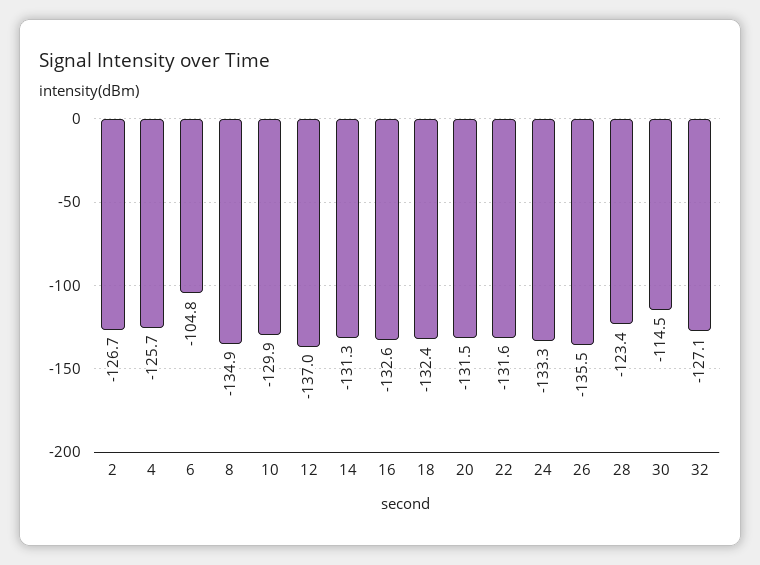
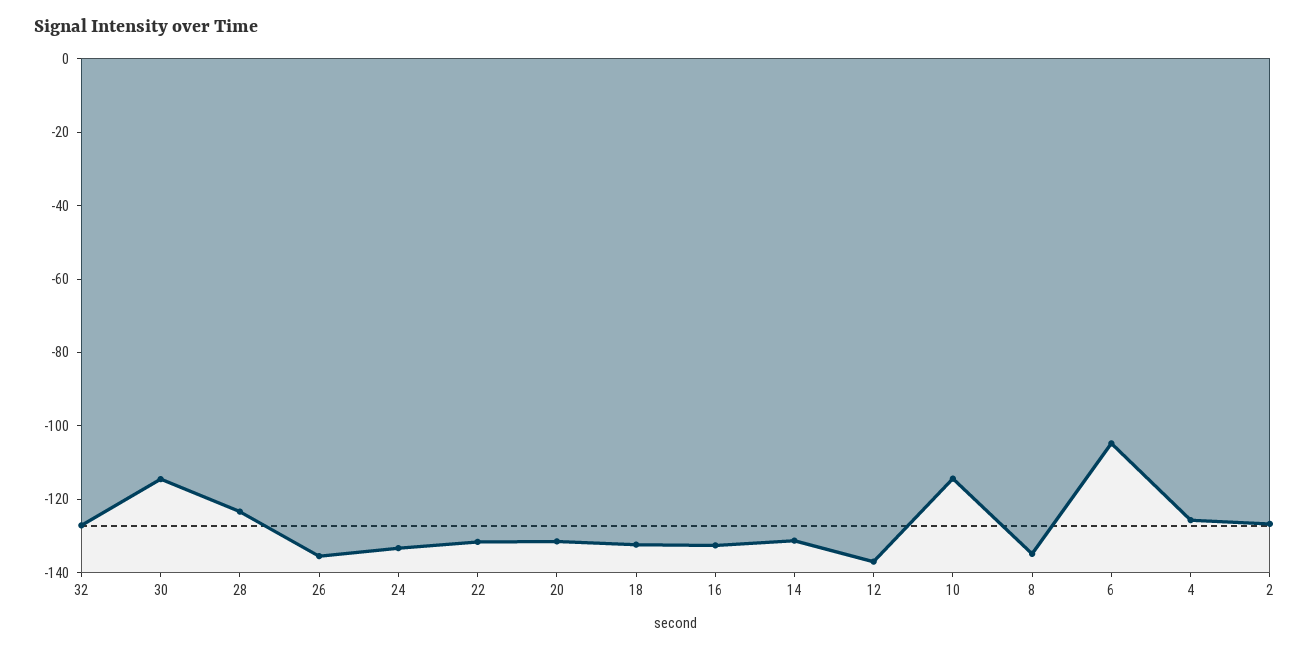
  {
    "2": -126.7,
    "4": -125.7,
    "6": -104.8,
    "8": -134.9,
-   "10": -129.9,
+   "10": -115,
    "12": -137,
    "14": -131.3,
    "16": -132.6,
    "18": -132.4,
    "20": -131.5,
    "22": -131.6,
    "24": -133.3,
    "26": -135.5,
    "28": -123.4,
    "30": -114.5,
    "32": -127.1
  }

